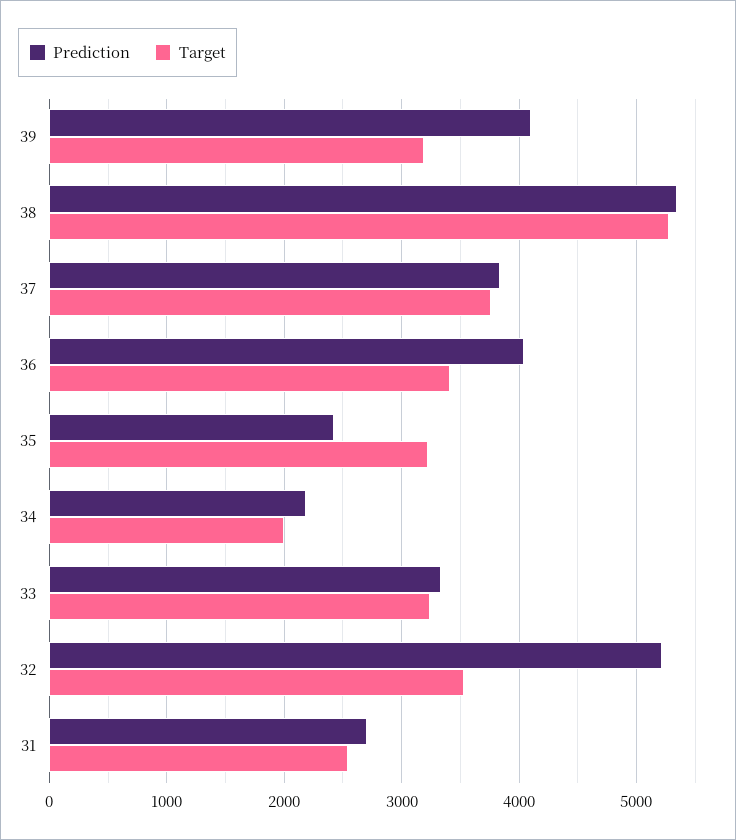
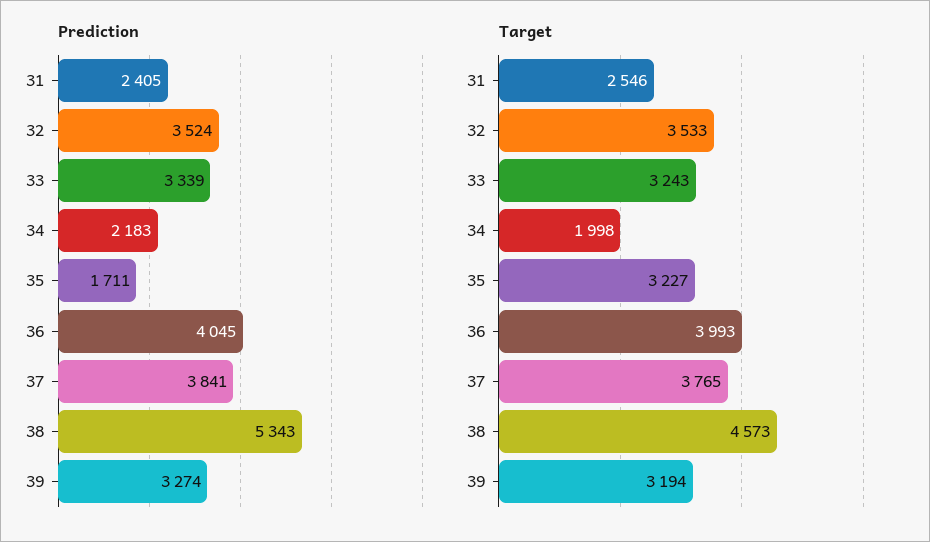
  {
    "Prediction": {
-     "39": 4100,
+     "39": 3274,
      "38": 5343,
      "37": 3841,
      "36": 4045,
-     "35": 2400,
+     "35": 1711,
      "34": 2183,
      "33": 3339,
-     "32": 5200,
+     "32": 3524,
-     "31": 2700
+     "31": 2405
    },
    "Target": {
      "39": 3194,
-     "38": 5300,
+     "38": 4573,
      "37": 3765,
-     "36": 3400,
+     "36": 3993,
      "35": 3227,
      "34": 1998,
      "33": 3243,
      "32": 3533,
      "31": 2546
    }
  }

